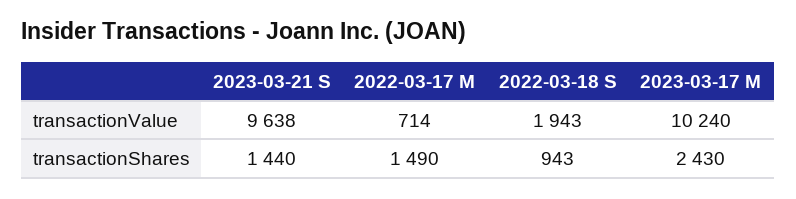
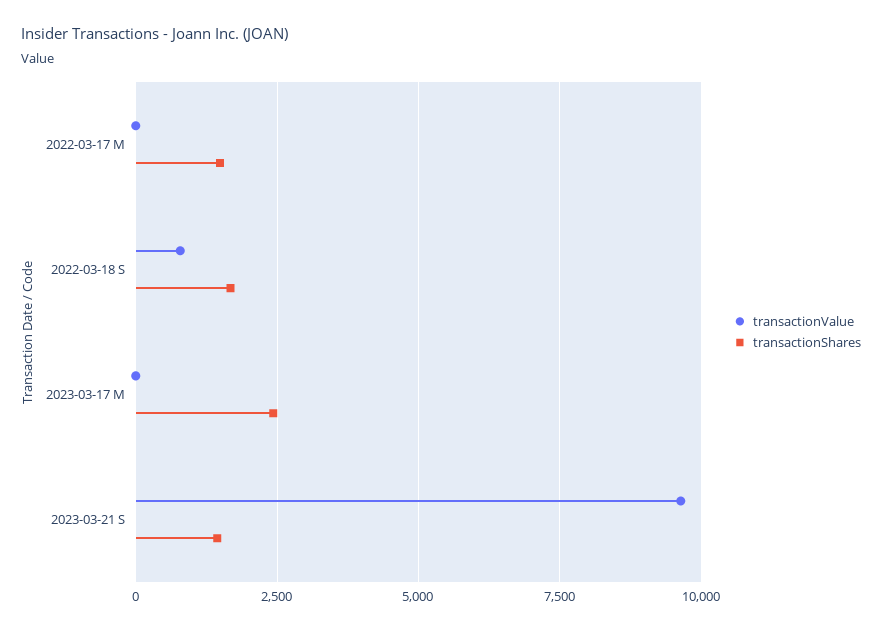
  {
    "transactionValue": {
      "2023-03-21 S": 9638,
-     "2022-03-17 M": 714,
+     "2022-03-17 M": 0,
-     "2022-03-18 S": 1943,
+     "2022-03-18 S": 750,
-     "2023-03-17 M": 10240
+     "2023-03-17 M": 0
    },
    "transactionShares": {
      "2023-03-21 S": 1440,
      "2022-03-17 M": 1490,
-     "2022-03-18 S": 943,
+     "2022-03-18 S": 1750,
      "2023-03-17 M": 2430
    }
  }

